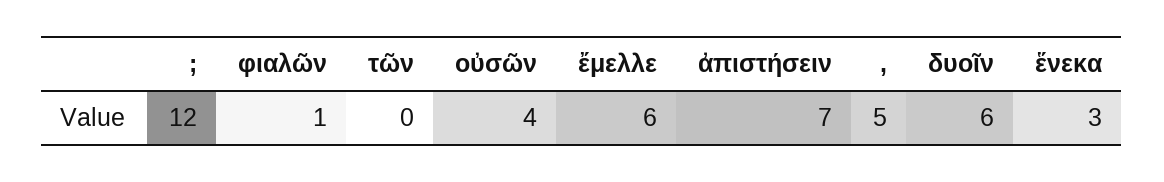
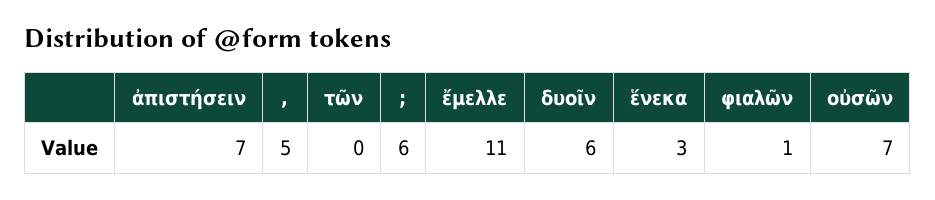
  {
-   ";": 12,
+   ";": 6,
    "φιαλῶν": 1,
    "τῶν": 0,
-   "οὐσῶν": 4,
+   "οὐσῶν": 7,
-   "ἔμελλε": 6,
+   "ἔμελλε": 11,
    "ἀπιστήσειν": 7,
    ",": 5,
    "δυοῖν": 6,
    "ἕνεκα": 3
  }

